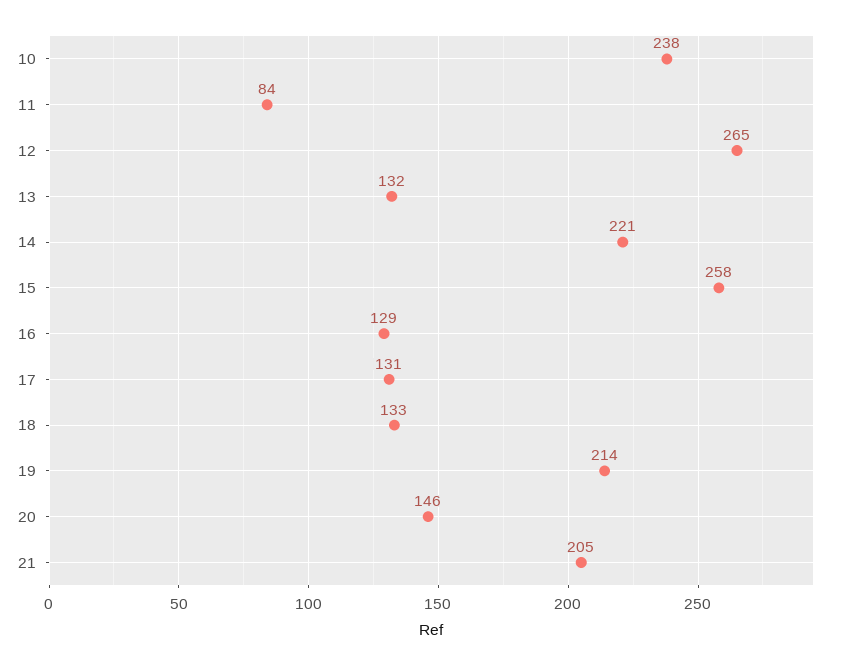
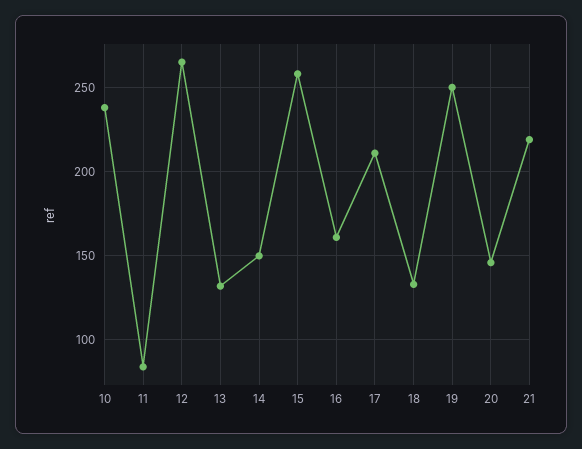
  {
    "10": 238,
    "11": 84,
    "12": 265,
    "13": 132,
-   "14": 221,
+   "14": 150,
    "15": 258,
-   "16": 129,
+   "16": 160,
-   "17": 131,
+   "17": 210,
    "18": 133,
-   "19": 214,
+   "19": 250,
    "20": 146,
-   "21": 205
+   "21": 220
  }

